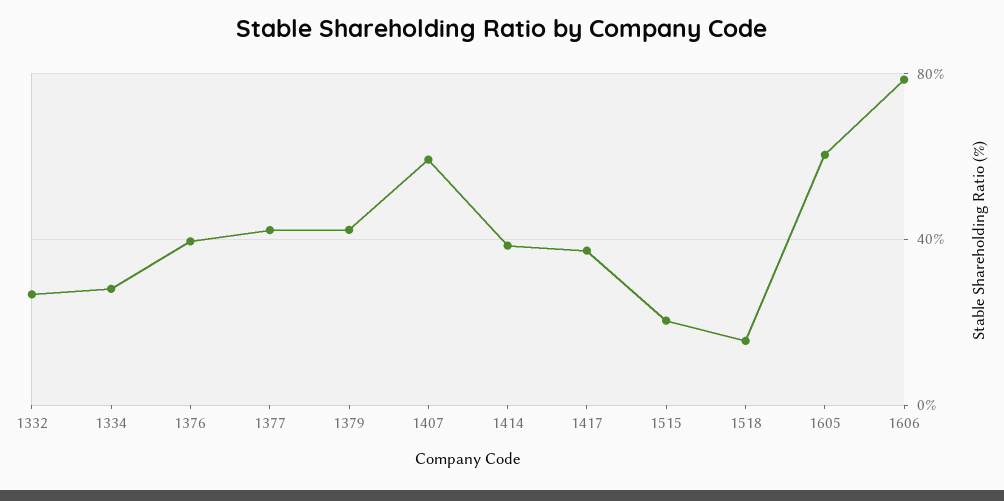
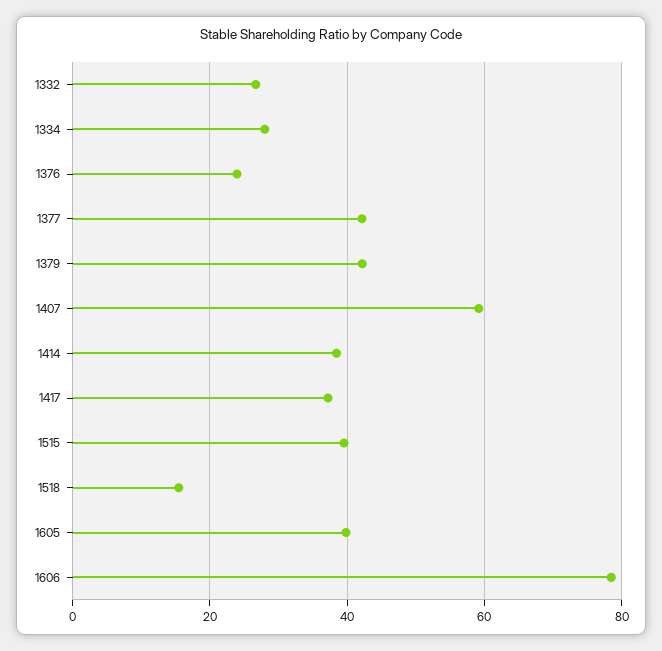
  {
    "1332": 26,
    "1334": 28,
-   "1376": 40,
+   "1376": 24,
    "1377": 42,
    "1379": 42,
    "1407": 60,
    "1414": 38,
    "1417": 38,
-   "1515": 20,
+   "1515": 40,
    "1518": 16,
-   "1605": 60,
+   "1605": 40,
    "1606": 78
  }

